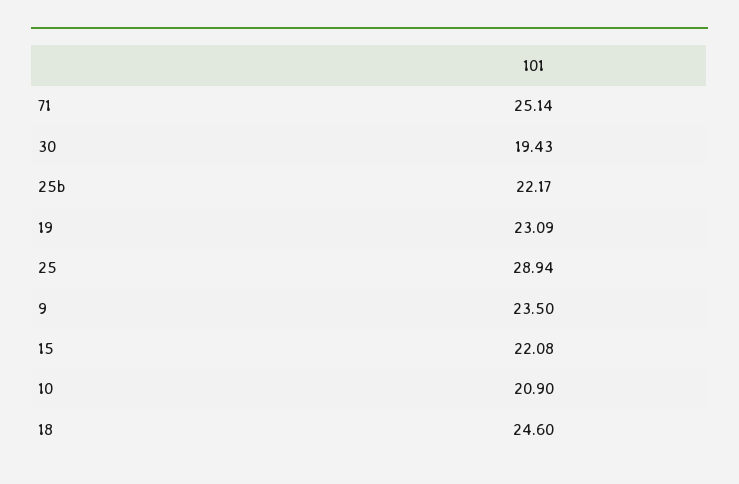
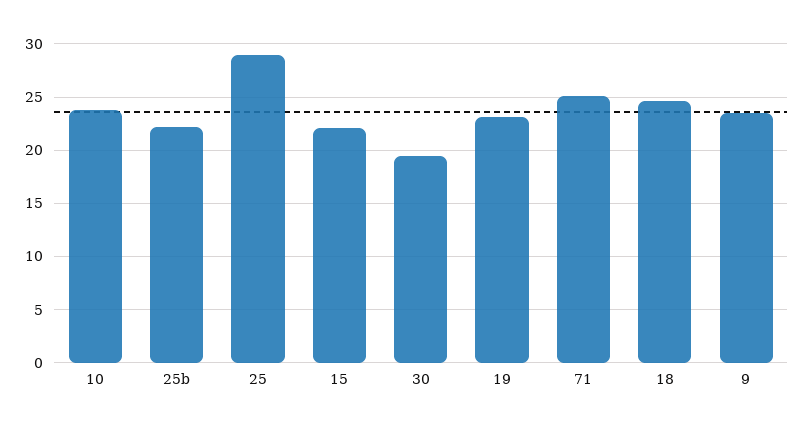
  {
    "71": 25.14,
    "30": 19.43,
    "25b": 22.17,
    "19": 23.09,
    "25": 28.94,
    "9": 23.5,
    "15": 22.08,
-   "10": 20.9,
+   "10": 24,
    "18": 24.6
  }

